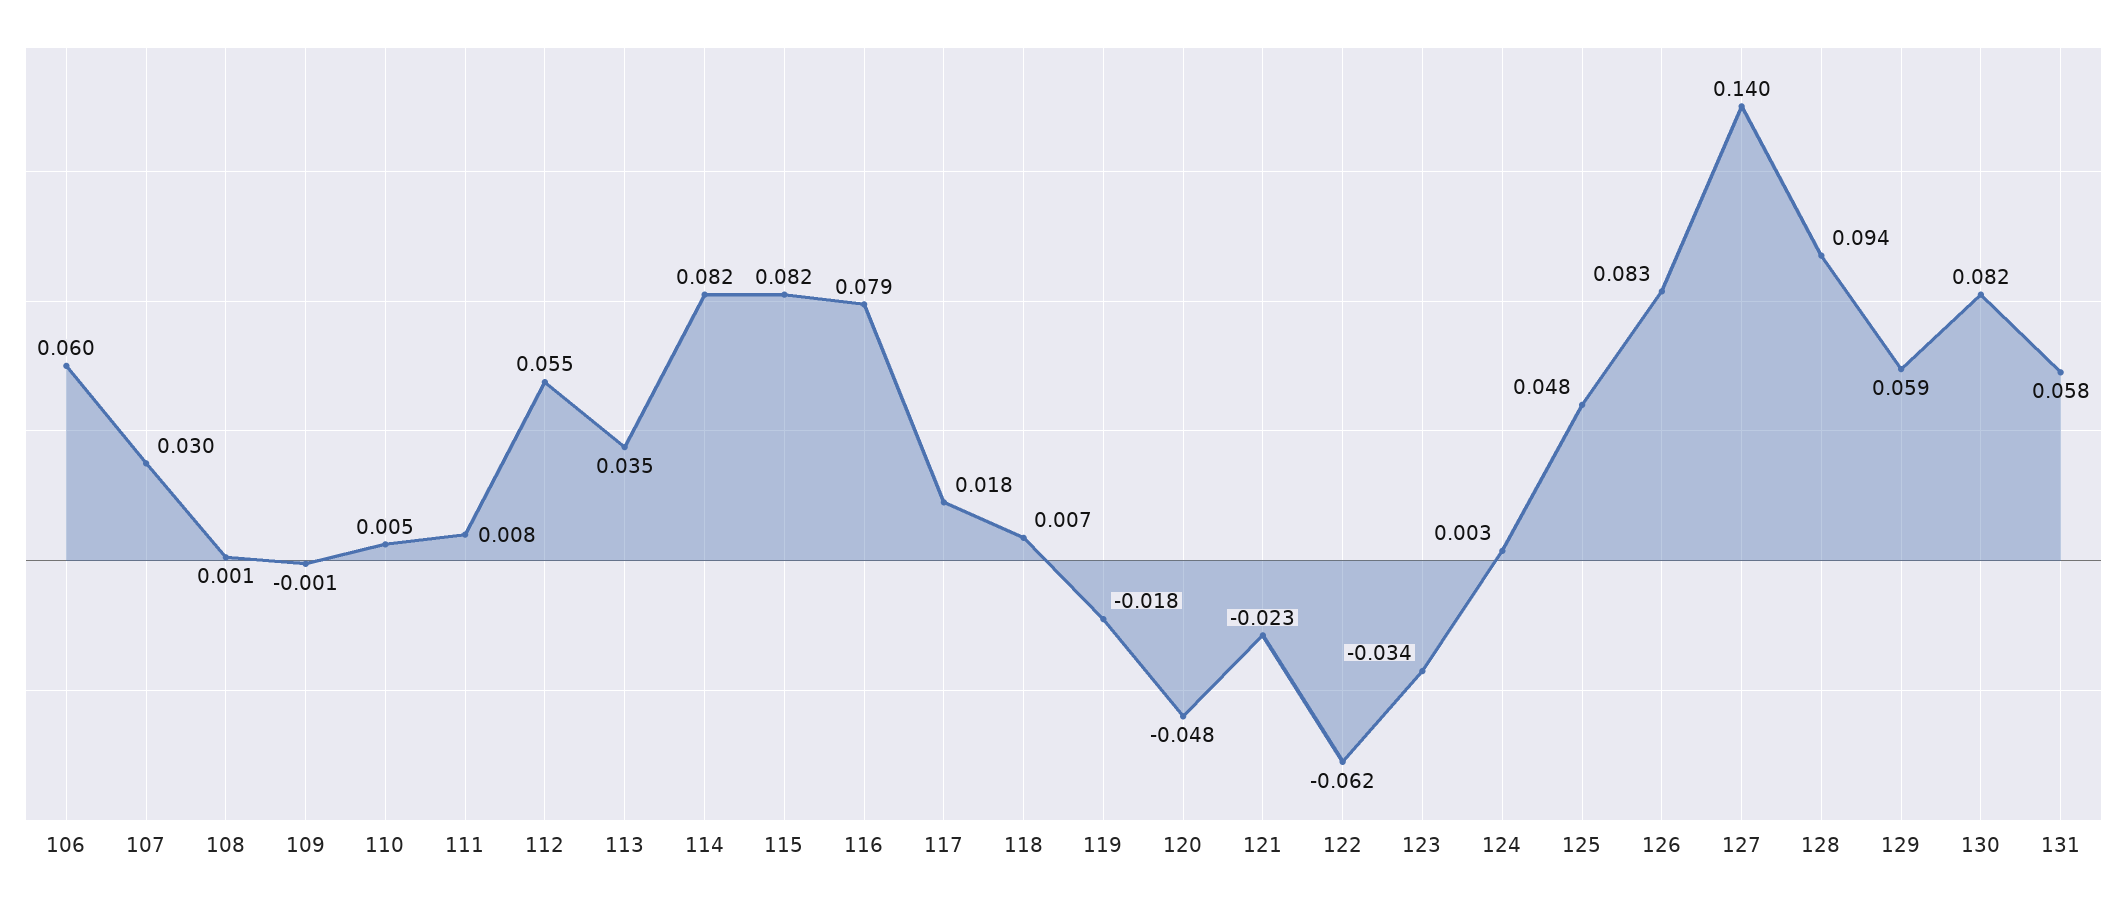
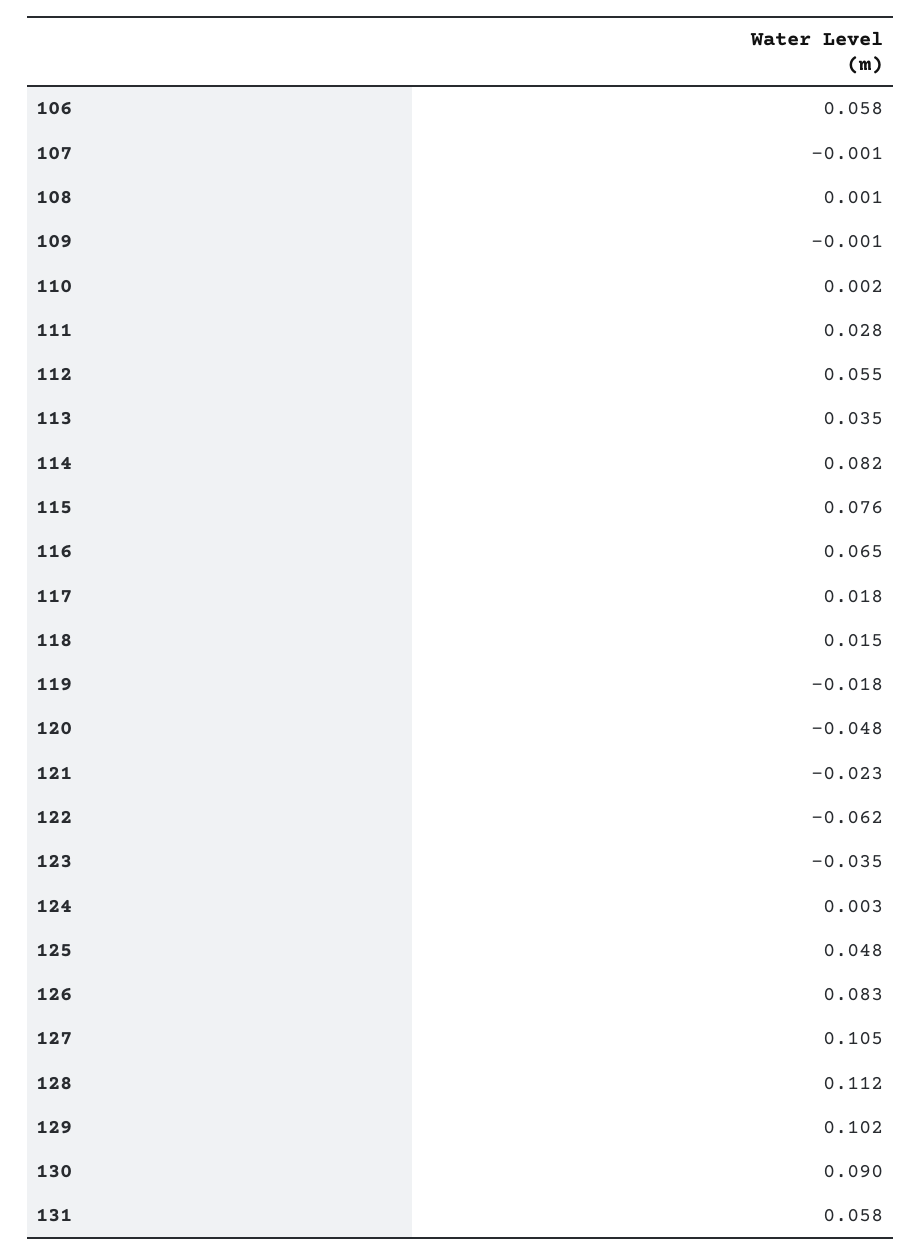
  {
-   "106": 0.06,
+   "106": 0.058,
-   "107": 0.03,
+   "107": -0.001,
    "108": 0.001,
    "109": -0.001,
-   "110": 0.005,
+   "110": 0.002,
-   "111": 0.008,
+   "111": 0.028,
    "112": 0.055,
    "113": 0.035,
    "114": 0.082,
-   "115": 0.082,
+   "115": 0.076,
-   "116": 0.079,
+   "116": 0.065,
    "117": 0.018,
-   "118": 0.007,
+   "118": 0.015,
    "119": -0.018,
    "120": -0.048,
    "121": -0.023,
    "122": -0.062,
-   "123": -0.034,
+   "123": -0.035,
    "124": 0.003,
    "125": 0.048,
    "126": 0.083,
-   "127": 0.14,
+   "127": 0.105,
-   "128": 0.094,
+   "128": 0.112,
-   "129": 0.059,
+   "129": 0.102,
-   "130": 0.082,
+   "130": 0.09,
    "131": 0.058
  }

